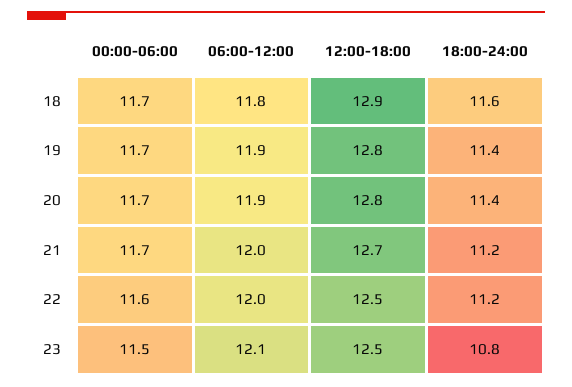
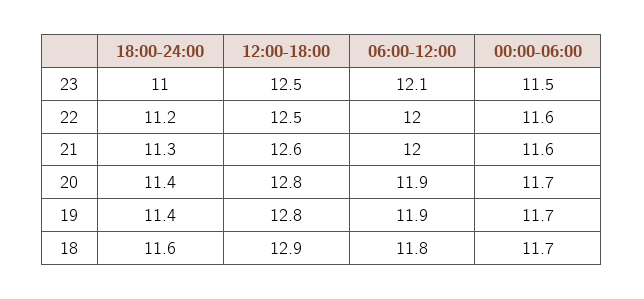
  {
    "00:00-06:00": {
      "18": 11.7,
      "19": 11.7,
      "20": 11.7,
-     "21": 11.7,
+     "21": 11.6,
      "22": 11.6,
      "23": 11.5
    },
    "06:00-12:00": {
      "18": 11.8,
      "19": 11.9,
      "20": 11.9,
      "21": 12,
      "22": 12,
      "23": 12.1
    },
    "12:00-18:00": {
      "18": 12.9,
      "19": 12.8,
      "20": 12.8,
-     "21": 12.7,
+     "21": 12.6,
      "22": 12.5,
      "23": 12.5
    },
    "18:00-24:00": {
      "18": 11.6,
      "19": 11.4,
      "20": 11.4,
-     "21": 11.2,
+     "21": 11.3,
      "22": 11.2,
-     "23": 10.8
+     "23": 11
    }
  }

